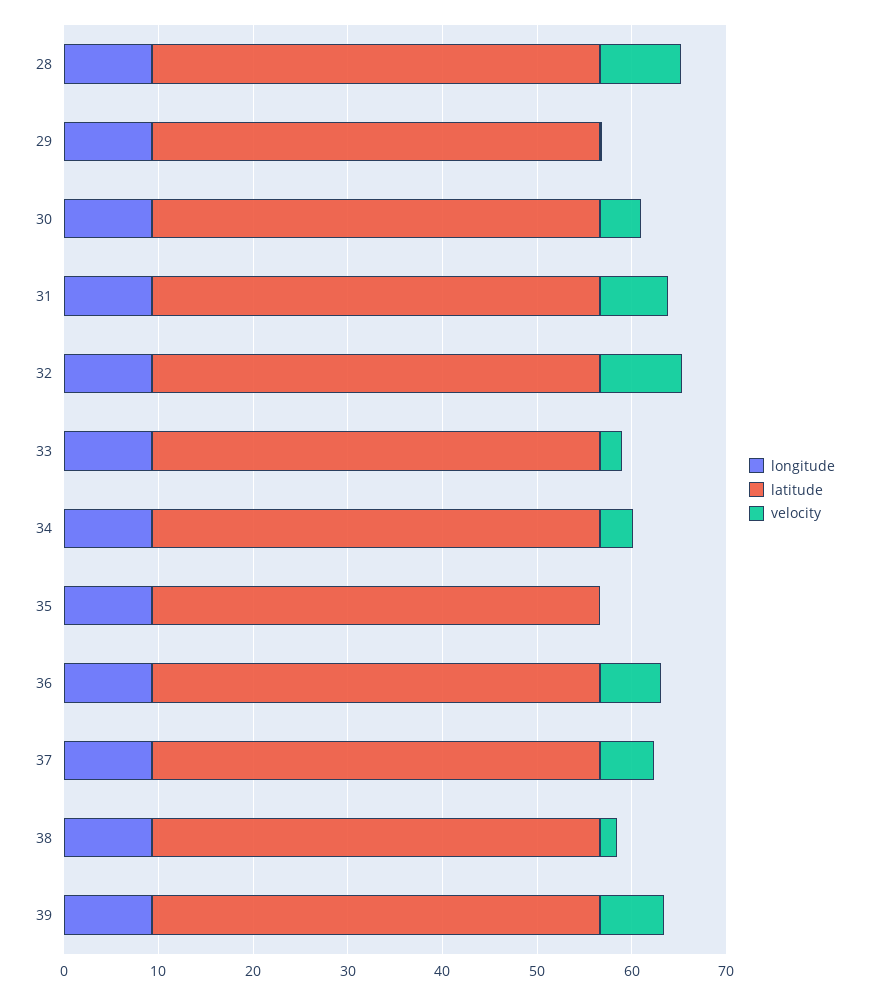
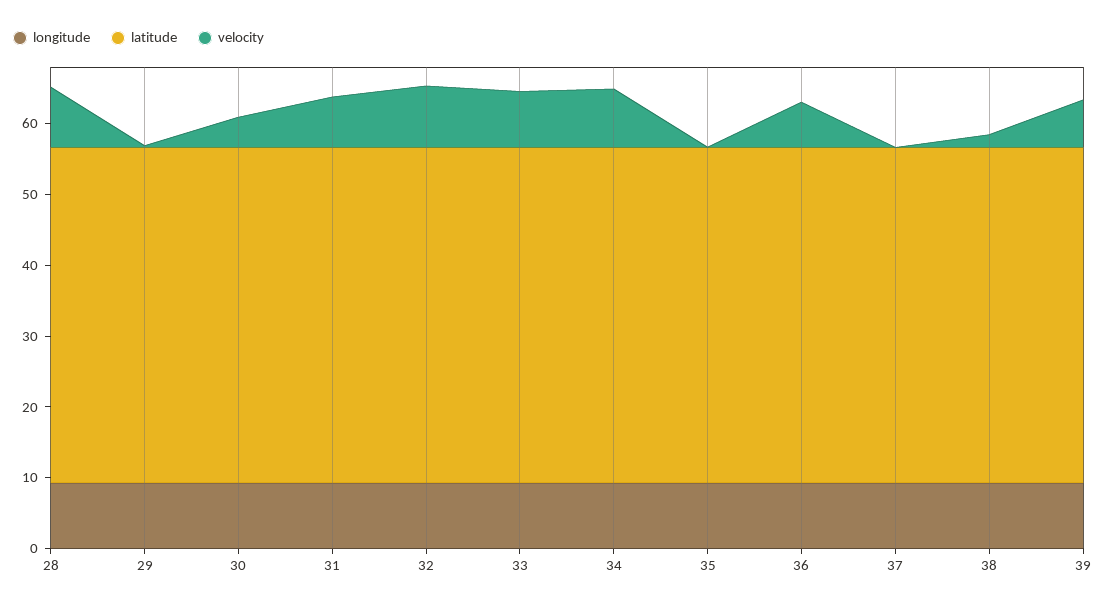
  {
    "longitude": {
      "28": 10,
      "29": 10,
      "30": 10,
      "31": 10,
      "32": 10,
      "33": 10,
      "34": 10,
      "35": 10,
      "36": 10,
      "37": 10,
      "38": 10,
      "39": 10
    },
    "latitude": {
      "28": 48,
      "29": 48,
      "30": 48,
      "31": 48,
      "32": 48,
      "33": 48,
      "34": 48,
      "35": 48,
      "36": 48,
      "37": 48,
      "38": 48,
      "39": 48
    },
    "velocity": {
      "28": 8,
      "29": 0,
      "30": 4,
      "31": 8,
      "32": 8,
-     "33": 2,
+     "33": 8,
-     "34": 4,
+     "34": 8,
      "35": 0,
      "36": 6,
-     "37": 6,
+     "37": 0,
      "38": 2,
      "39": 6
    }
  }

